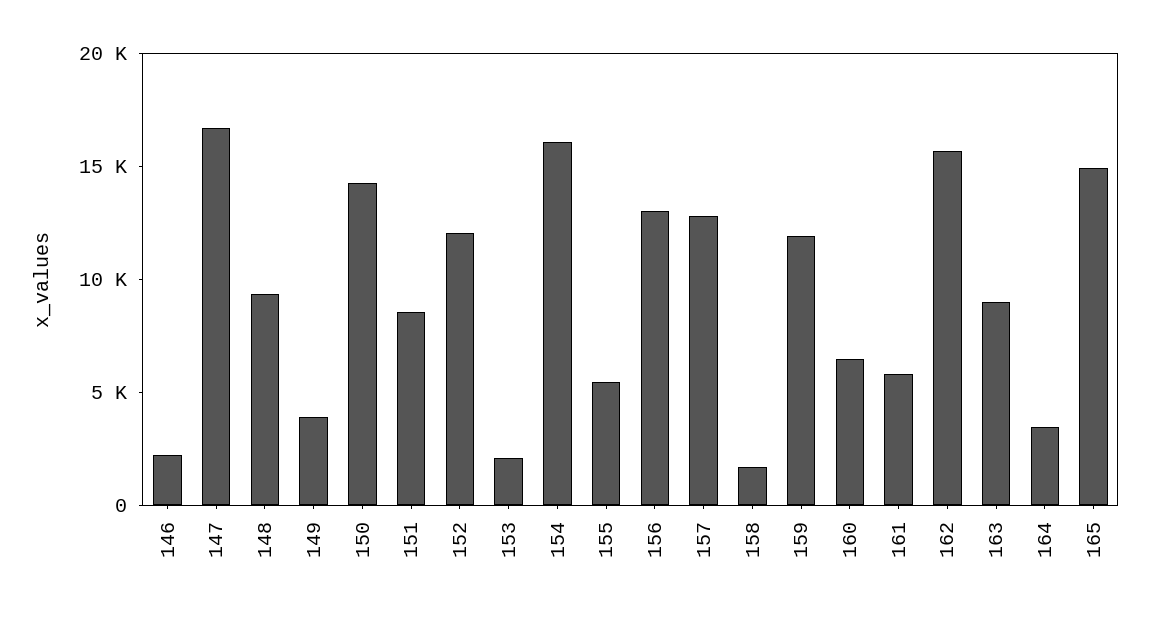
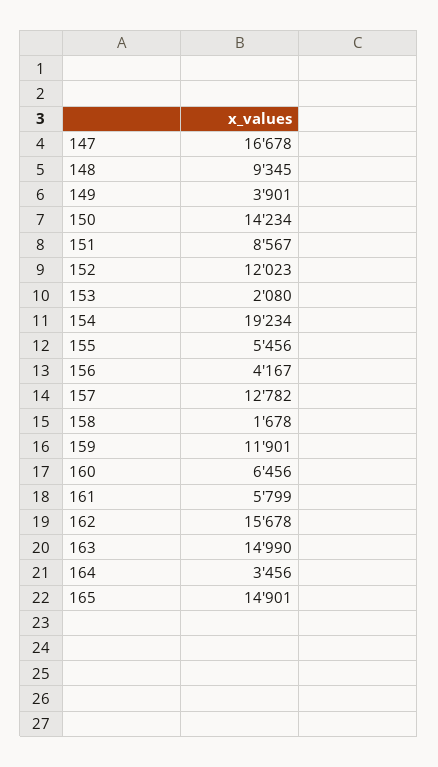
  {
-   "146": 2000,
    "147": 16678,
    "148": 9345,
    "149": 3901,
    "150": 14234,
    "151": 8567,
    "152": 12023,
    "153": 2080,
-   "154": 16000,
+   "154": 19234,
    "155": 5456,
-   "156": 13000,
+   "156": 4167,
    "157": 12782,
    "158": 1678,
    "159": 11901,
    "160": 6456,
    "161": 5799,
    "162": 15678,
-   "163": 9000,
+   "163": 14990,
    "164": 3456,
    "165": 14901
  }

